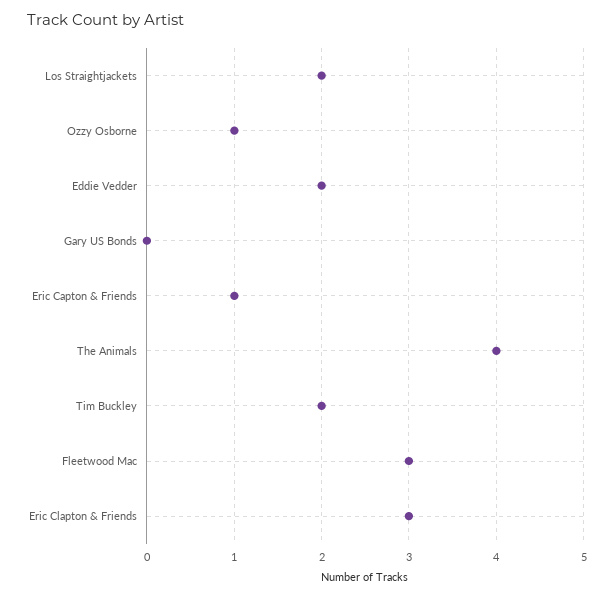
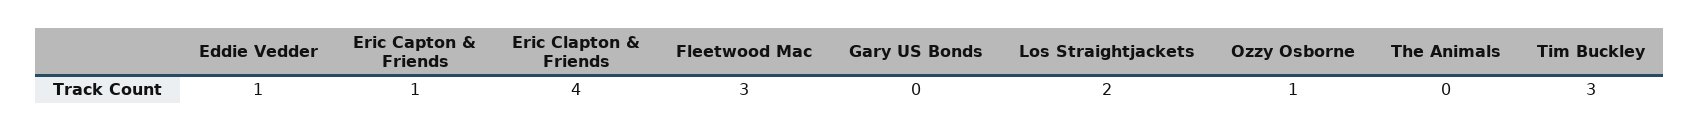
  {
    "Los Straightjackets": 2,
    "Ozzy Osborne": 1,
-   "Eddie Vedder": 2,
+   "Eddie Vedder": 1,
    "Gary US Bonds": 0,
    "Eric Capton & Friends": 1,
-   "The Animals": 4,
+   "The Animals": 0,
-   "Tim Buckley": 2,
+   "Tim Buckley": 3,
    "Fleetwood Mac": 3,
-   "Eric Clapton & Friends": 3
+   "Eric Clapton & Friends": 4
  }

